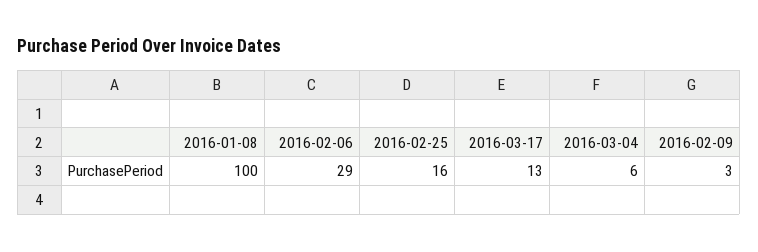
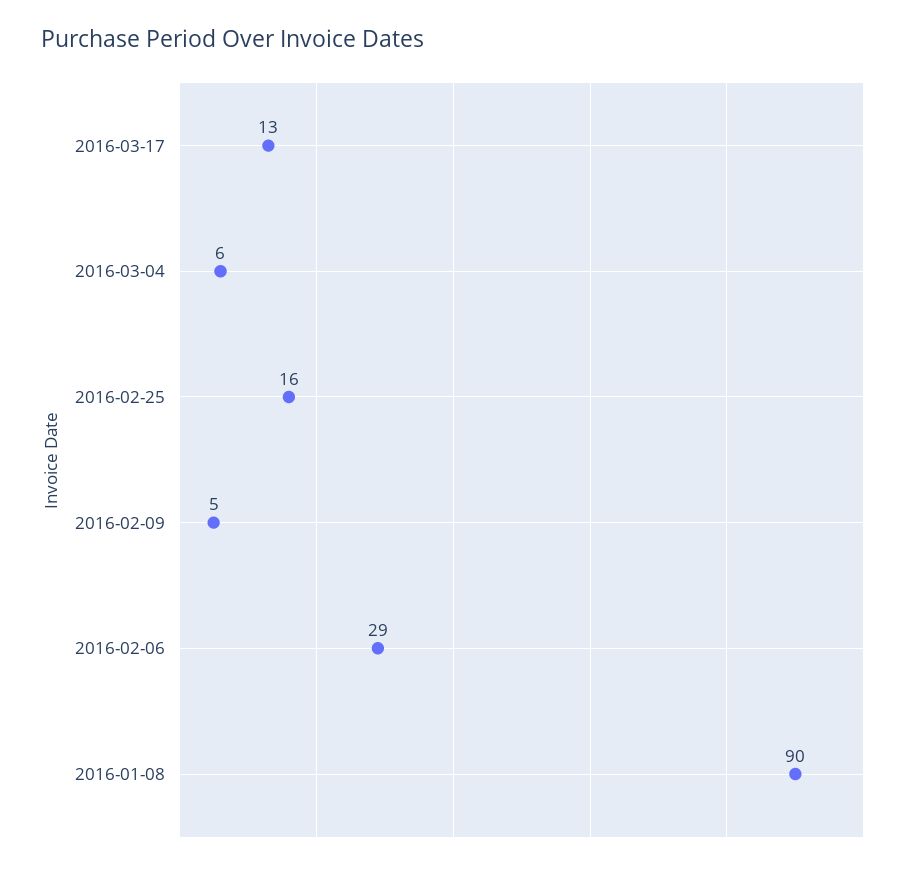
  {
-   "2016-01-08": 100,
+   "2016-01-08": 90,
    "2016-02-06": 29,
    "2016-02-25": 16,
    "2016-03-17": 13,
    "2016-03-04": 6,
-   "2016-02-09": 3
+   "2016-02-09": 5
  }

